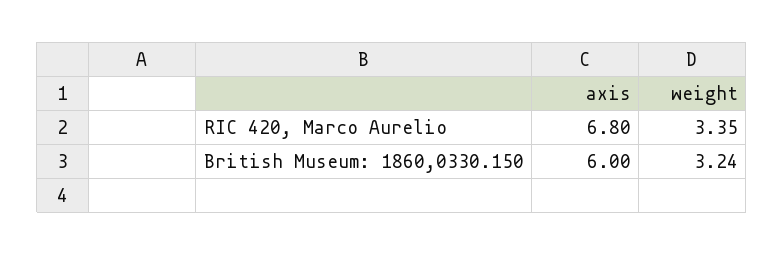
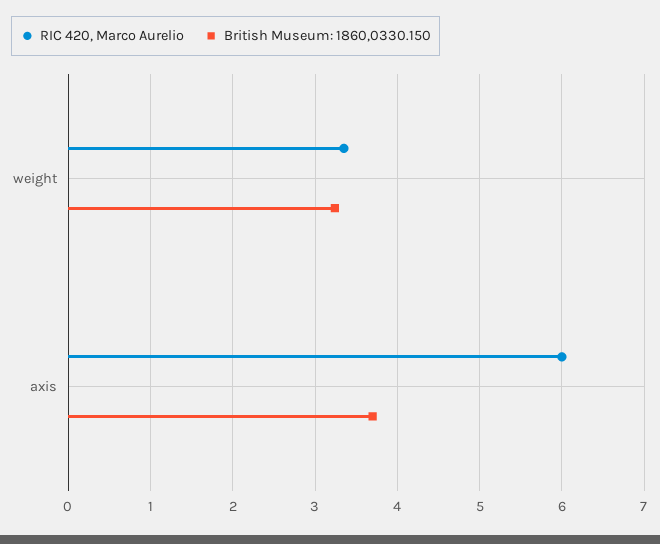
  {
    "RIC 420, Marco Aurelio": {
-     "axis": 6.8,
+     "axis": 6,
      "weight": 3.35
    },
    "British Museum: 1860,0330.150": {
-     "axis": 6,
+     "axis": 3.7,
      "weight": 3.24
    }
  }

